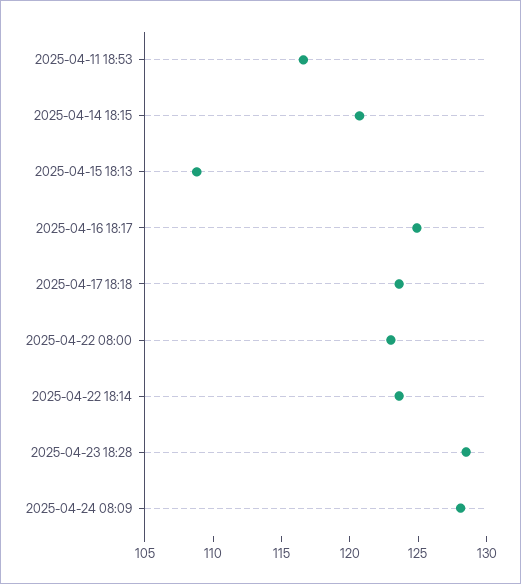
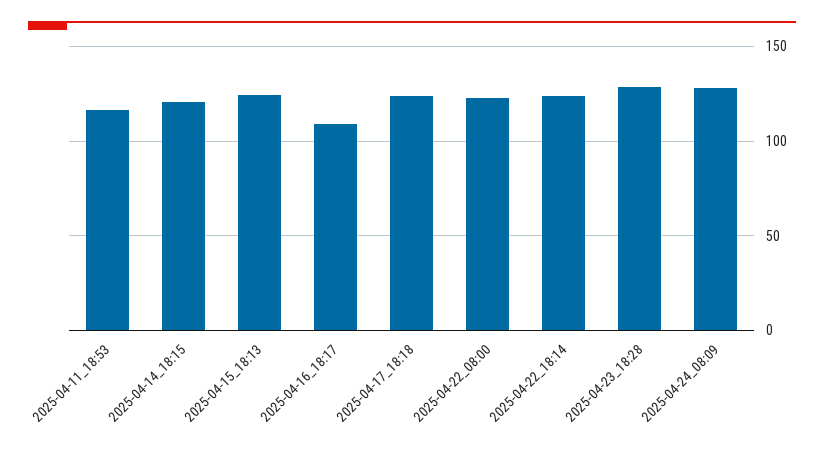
  {
    "2025-04-11 18:53": 117,
    "2025-04-14 18:15": 121,
-   "2025-04-15 18:13": 109,
+   "2025-04-15 18:13": 125,
-   "2025-04-16 18:17": 125,
+   "2025-04-16 18:17": 110,
    "2025-04-17 18:18": 124,
    "2025-04-22 08:00": 123,
    "2025-04-22 18:14": 124,
    "2025-04-23 18:28": 129,
    "2025-04-24 08:09": 128
  }

